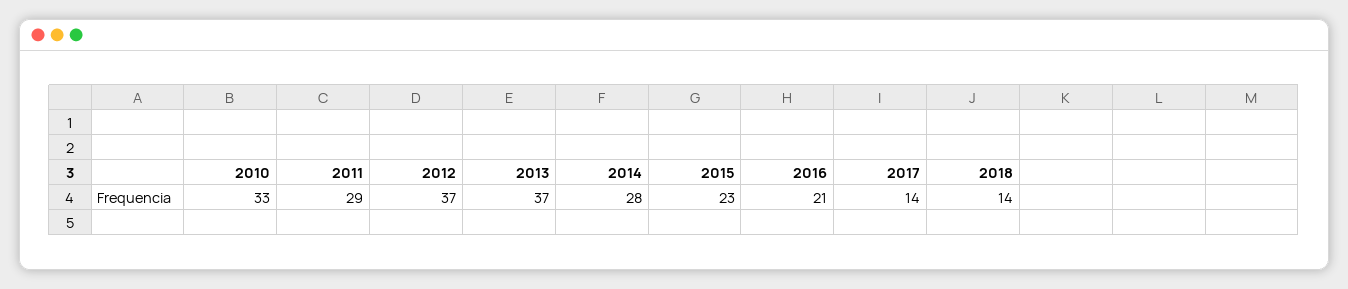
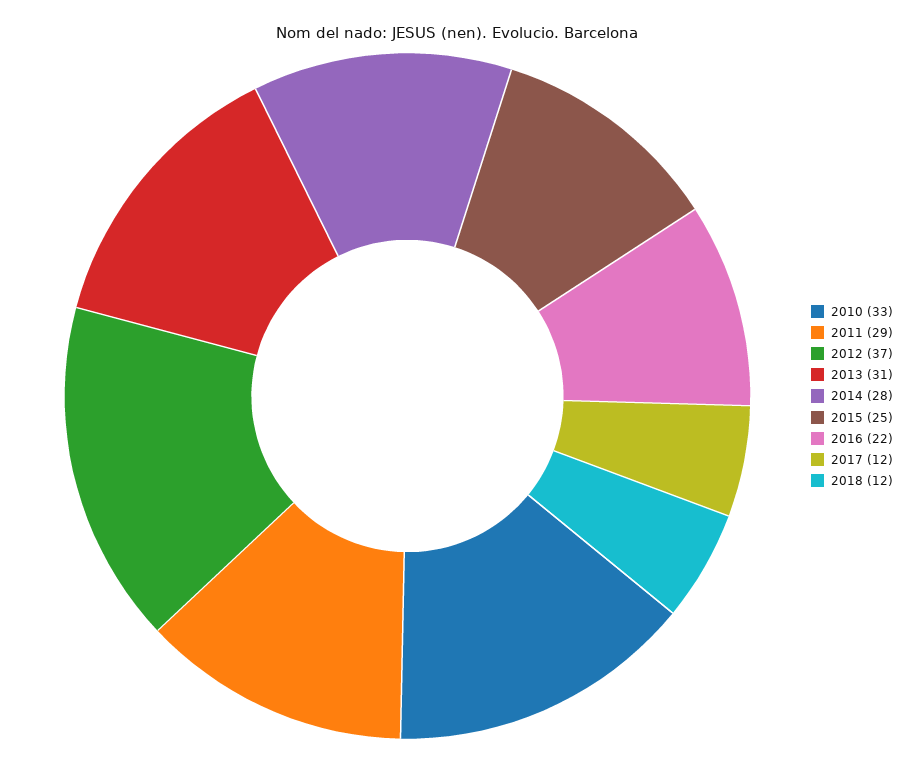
  {
    "2010": 33,
    "2011": 29,
    "2012": 37,
-   "2013": 37,
+   "2013": 31,
    "2014": 28,
-   "2015": 23,
+   "2015": 25,
-   "2016": 21,
+   "2016": 22,
-   "2017": 14,
+   "2017": 12,
-   "2018": 14
+   "2018": 12
  }

